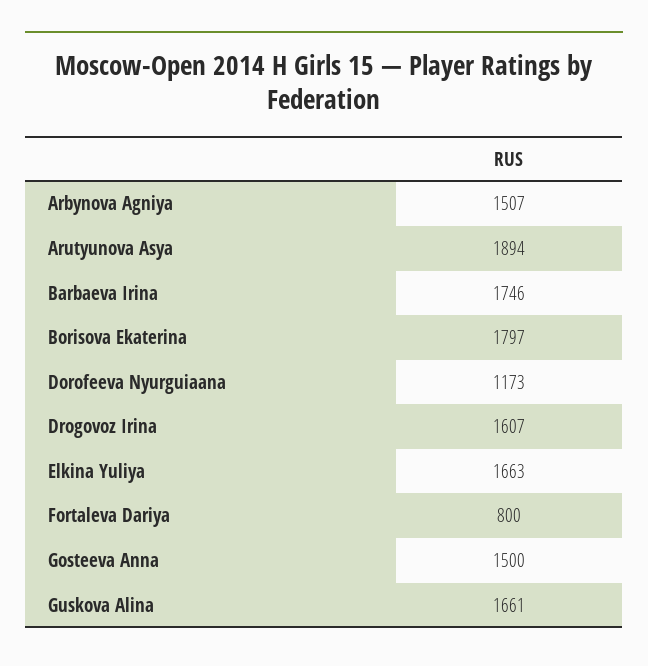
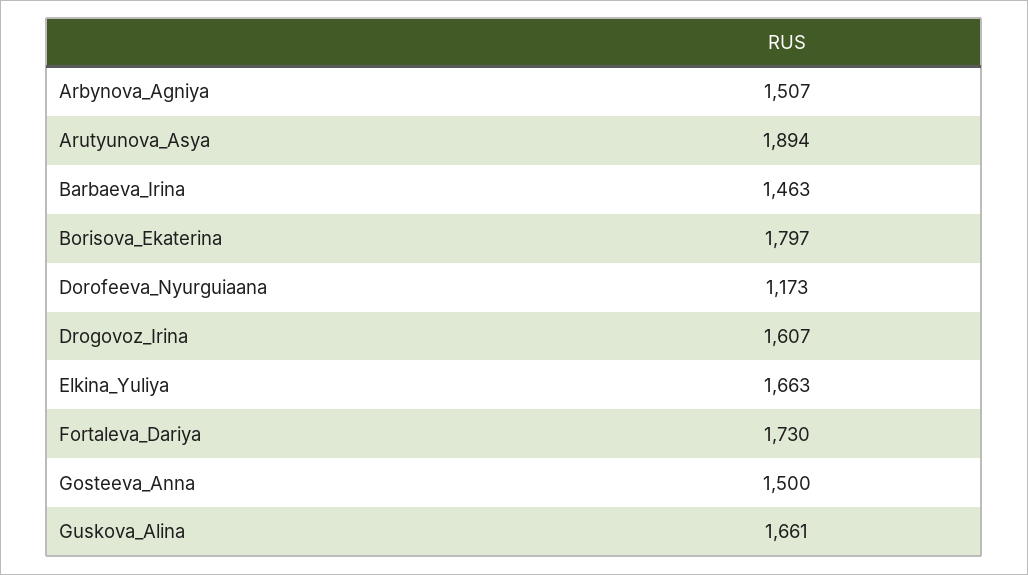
  {
    "Arbynova Agniya": 1507,
    "Arutyunova Asya": 1894,
-   "Barbaeva Irina": 1746,
+   "Barbaeva Irina": 1463,
    "Borisova Ekaterina": 1797,
    "Dorofeeva Nyurguiaana": 1173,
    "Drogovoz Irina": 1607,
    "Elkina Yuliya": 1663,
-   "Fortaleva Dariya": 800,
+   "Fortaleva Dariya": 1730,
    "Gosteeva Anna": 1500,
    "Guskova Alina": 1661
  }

